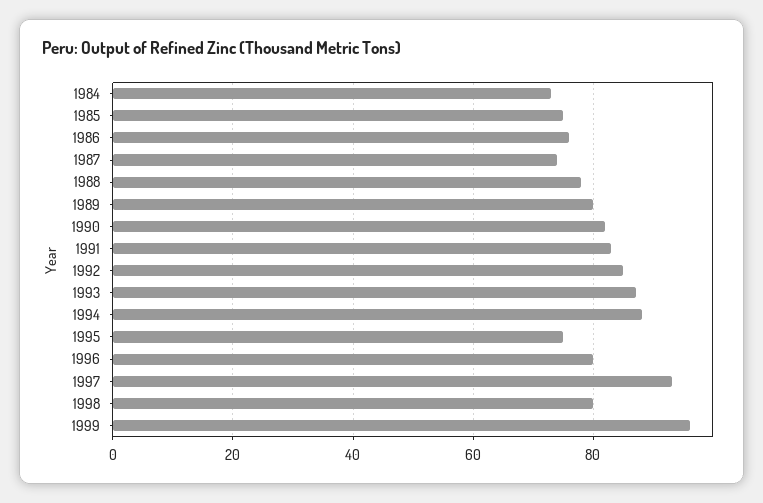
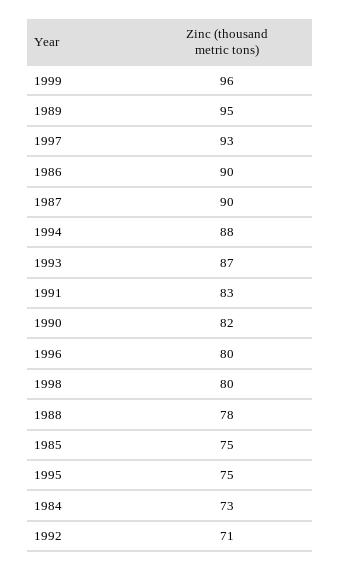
  {
    "1984": 73,
    "1985": 75,
-   "1986": 75,
+   "1986": 90,
-   "1987": 75,
+   "1987": 90,
    "1988": 78,
-   "1989": 80,
+   "1989": 95,
    "1990": 82,
    "1991": 83,
-   "1992": 85,
+   "1992": 71,
    "1993": 87,
    "1994": 88,
    "1995": 75,
    "1996": 80,
    "1997": 93,
    "1998": 80,
    "1999": 96
  }

